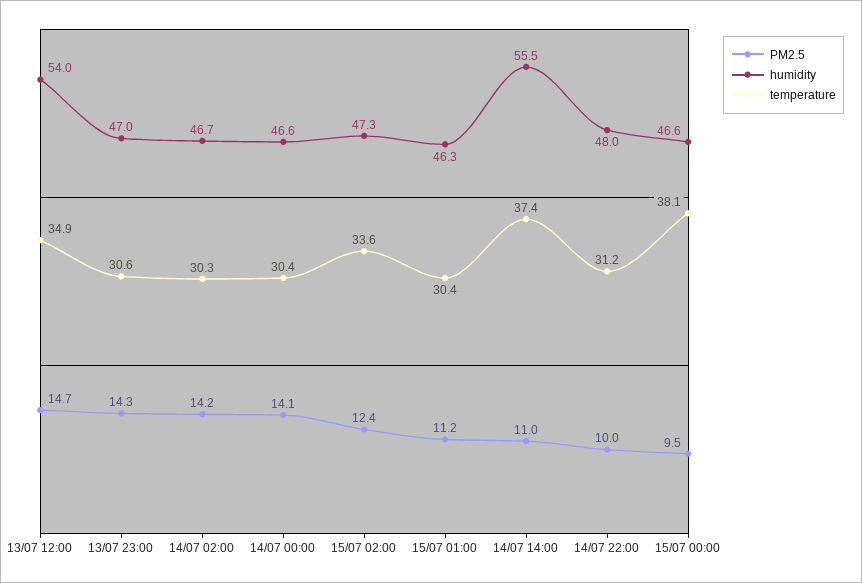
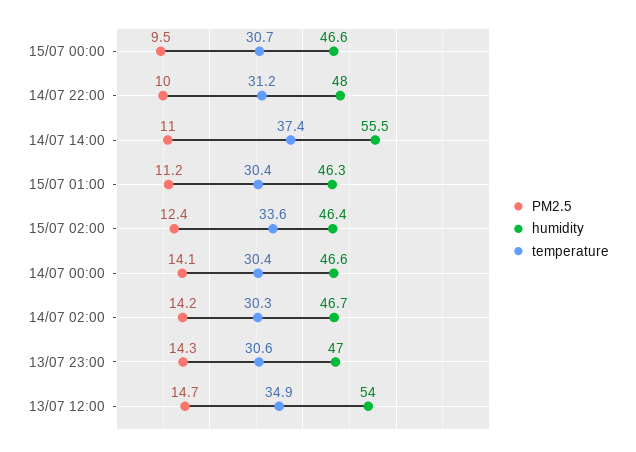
  {
    "PM2.5": {
      "13/07 12:00": 14.7,
      "13/07 23:00": 14.3,
      "14/07 02:00": 14.2,
      "14/07 00:00": 14.1,
      "15/07 02:00": 12.4,
      "15/07 01:00": 11.2,
      "14/07 14:00": 11,
      "14/07 22:00": 10,
      "15/07 00:00": 9.5
    },
    "humidity": {
      "13/07 12:00": 54,
      "13/07 23:00": 47,
      "14/07 02:00": 46.7,
      "14/07 00:00": 46.6,
-     "15/07 02:00": 47.3,
+     "15/07 02:00": 46.4,
      "15/07 01:00": 46.3,
      "14/07 14:00": 55.5,
      "14/07 22:00": 48,
      "15/07 00:00": 46.6
    },
    "temperature": {
      "13/07 12:00": 34.9,
      "13/07 23:00": 30.6,
      "14/07 02:00": 30.3,
      "14/07 00:00": 30.4,
      "15/07 02:00": 33.6,
      "15/07 01:00": 30.4,
      "14/07 14:00": 37.4,
      "14/07 22:00": 31.2,
-     "15/07 00:00": 38.1
+     "15/07 00:00": 30.7
    }
  }

